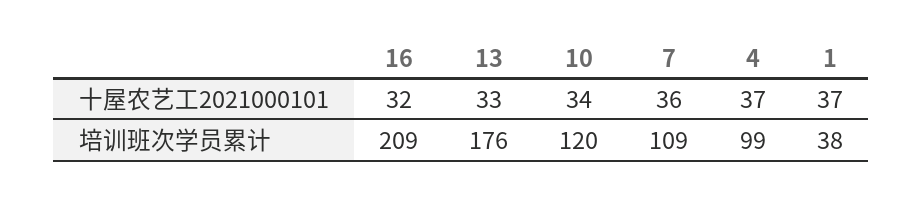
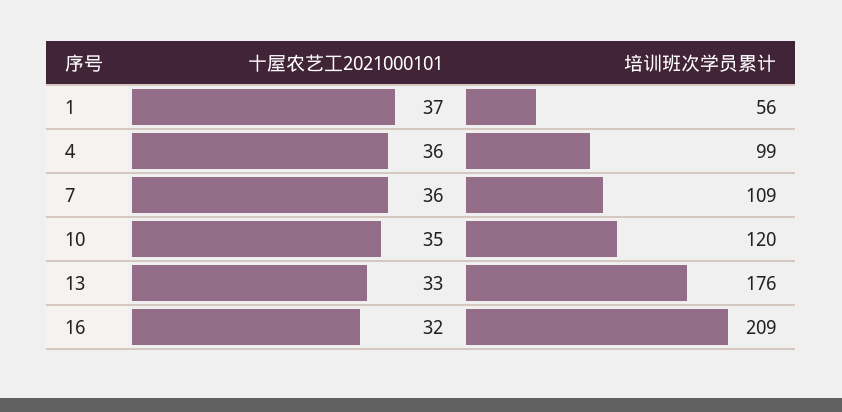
  {
    "16": {
      "十屋农艺工2021000101": 32,
      "培训班次学员累计": 209
    },
    "13": {
      "十屋农艺工2021000101": 33,
      "培训班次学员累计": 176
    },
    "10": {
-     "十屋农艺工2021000101": 34,
+     "十屋农艺工2021000101": 35,
      "培训班次学员累计": 120
    },
    "7": {
      "十屋农艺工2021000101": 36,
      "培训班次学员累计": 109
    },
    "4": {
-     "十屋农艺工2021000101": 37,
+     "十屋农艺工2021000101": 36,
      "培训班次学员累计": 99
    },
    "1": {
      "十屋农艺工2021000101": 37,
-     "培训班次学员累计": 38
+     "培训班次学员累计": 56
    }
  }

